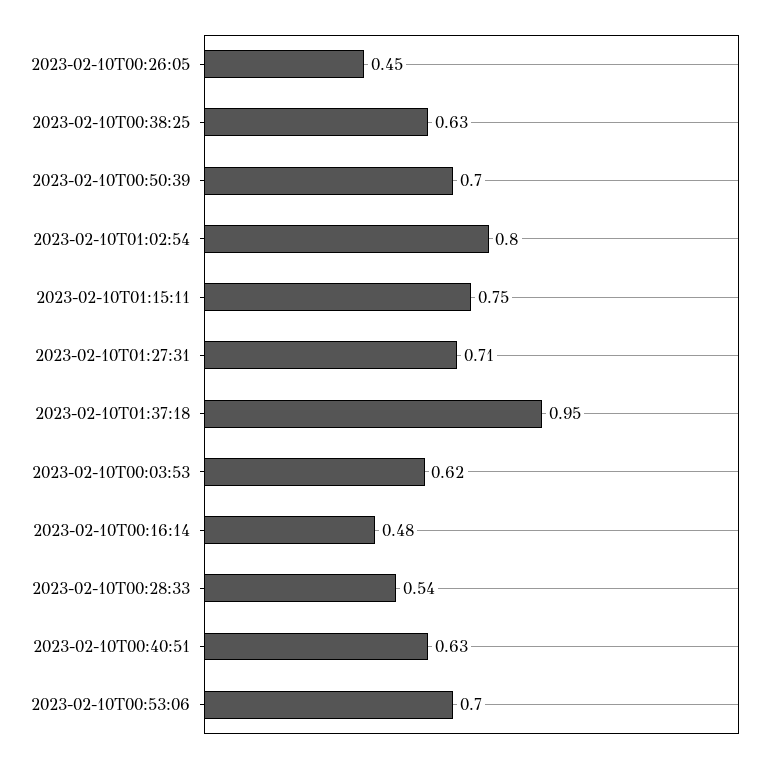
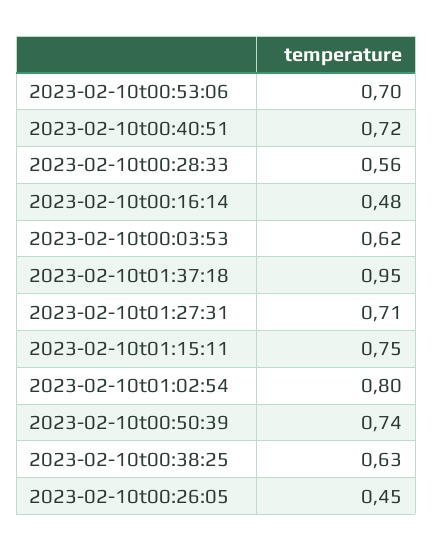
  {
    "2023-02-10T00:26:05": 0.45,
    "2023-02-10T00:38:25": 0.63,
-   "2023-02-10T00:50:39": 0.7,
+   "2023-02-10T00:50:39": 0.74,
    "2023-02-10T01:02:54": 0.8,
    "2023-02-10T01:15:11": 0.75,
    "2023-02-10T01:27:31": 0.71,
    "2023-02-10T01:37:18": 0.95,
    "2023-02-10T00:03:53": 0.62,
    "2023-02-10T00:16:14": 0.48,
-   "2023-02-10T00:28:33": 0.54,
+   "2023-02-10T00:28:33": 0.56,
-   "2023-02-10T00:40:51": 0.63,
+   "2023-02-10T00:40:51": 0.72,
    "2023-02-10T00:53:06": 0.7
  }

